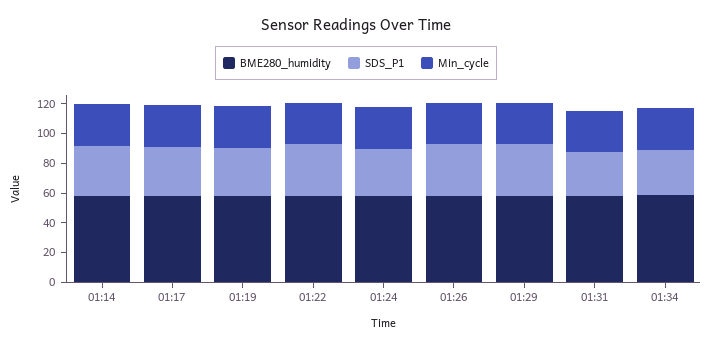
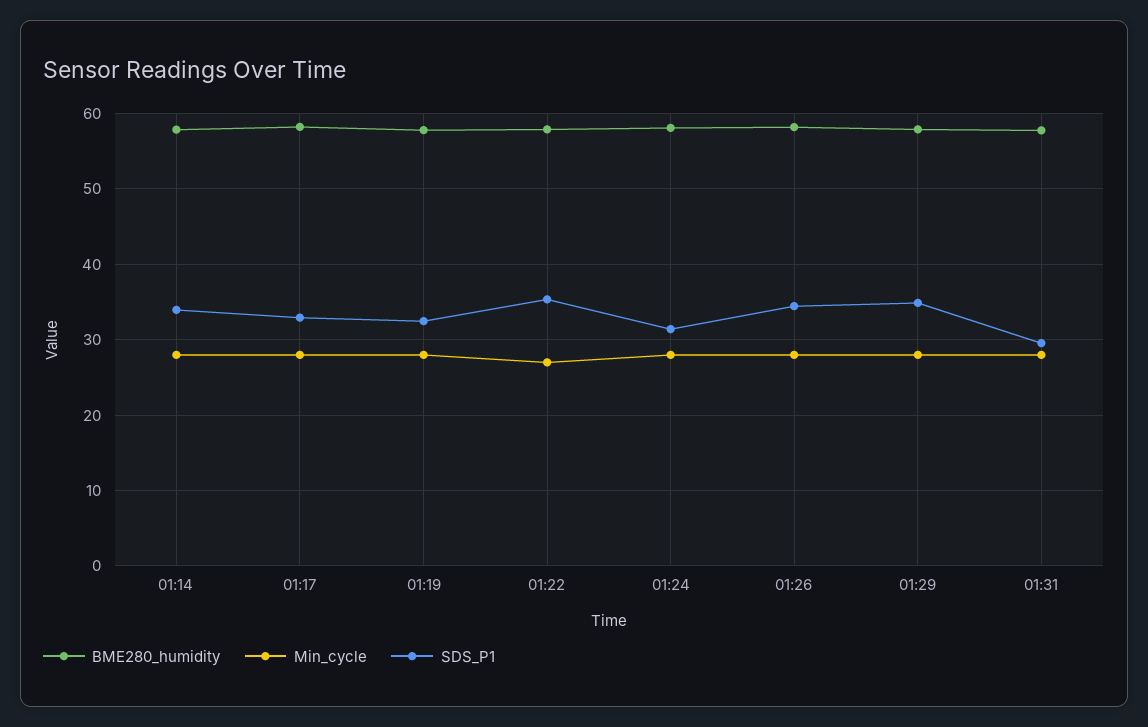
  {
    "BME280_humidity": {
      "01:14": 58,
      "01:17": 58,
      "01:19": 58,
      "01:22": 58,
      "01:24": 58,
      "01:26": 58,
      "01:29": 58,
-     "01:31": 58,
+     "01:31": 58
-     "01:34": 60
    },
    "SDS_P1": {
      "01:14": 34,
      "01:17": 33,
      "01:19": 32,
      "01:22": 35,
      "01:24": 31,
      "01:26": 34,
      "01:29": 35,
-     "01:31": 30,
+     "01:31": 30
-     "01:34": 30
    },
    "Min_cycle": {
      "01:14": 28,
      "01:17": 28,
      "01:19": 28,
      "01:22": 27,
      "01:24": 28,
      "01:26": 28,
      "01:29": 28,
-     "01:31": 28,
+     "01:31": 28
-     "01:34": 30
    }
  }

